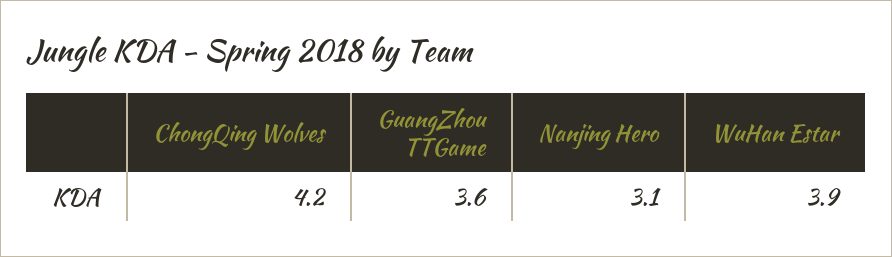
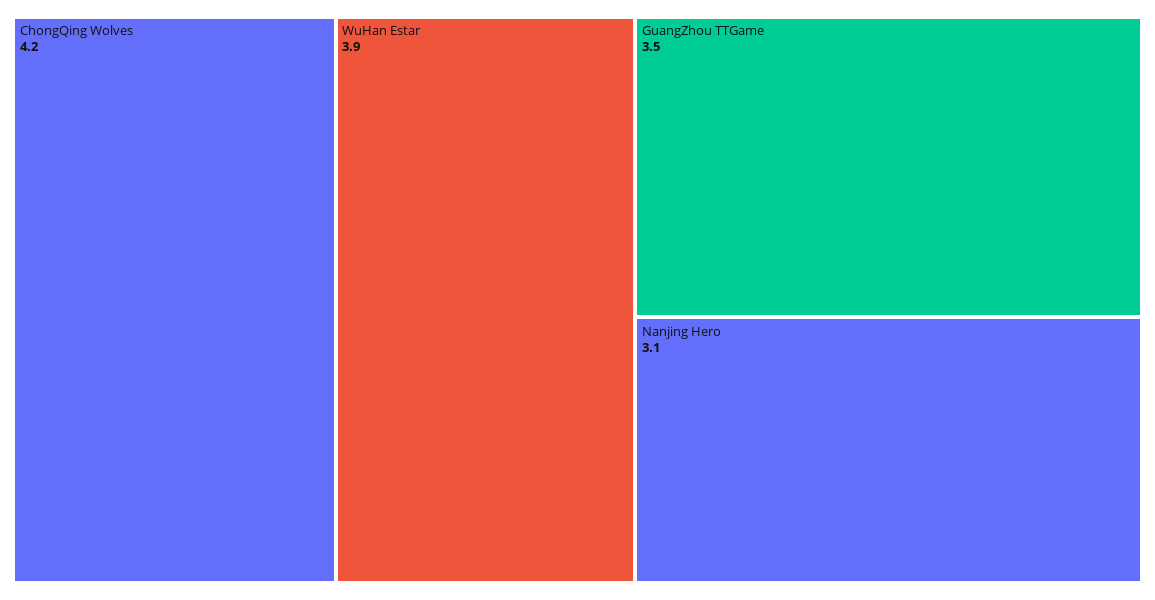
  {
    "ChongQing Wolves": 4.2,
-   "GuangZhou TTGame": 3.6,
+   "GuangZhou TTGame": 3.5,
    "Nanjing Hero": 3.1,
    "WuHan Estar": 3.9
  }

